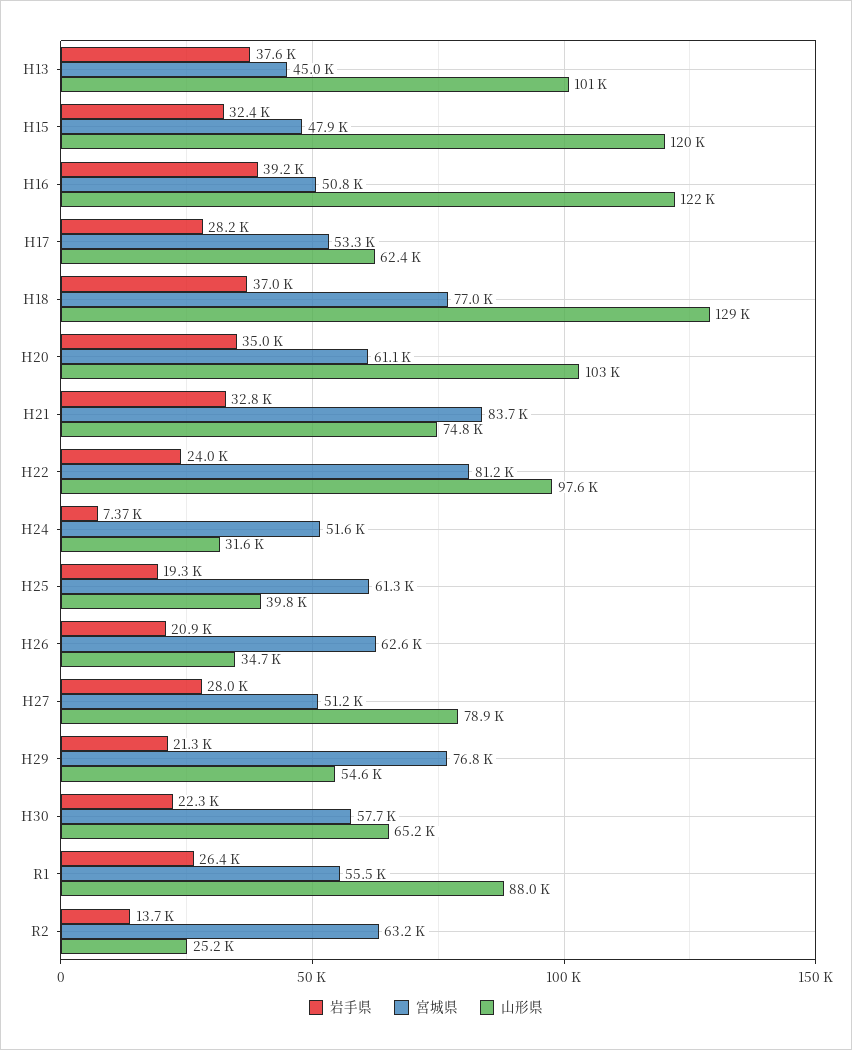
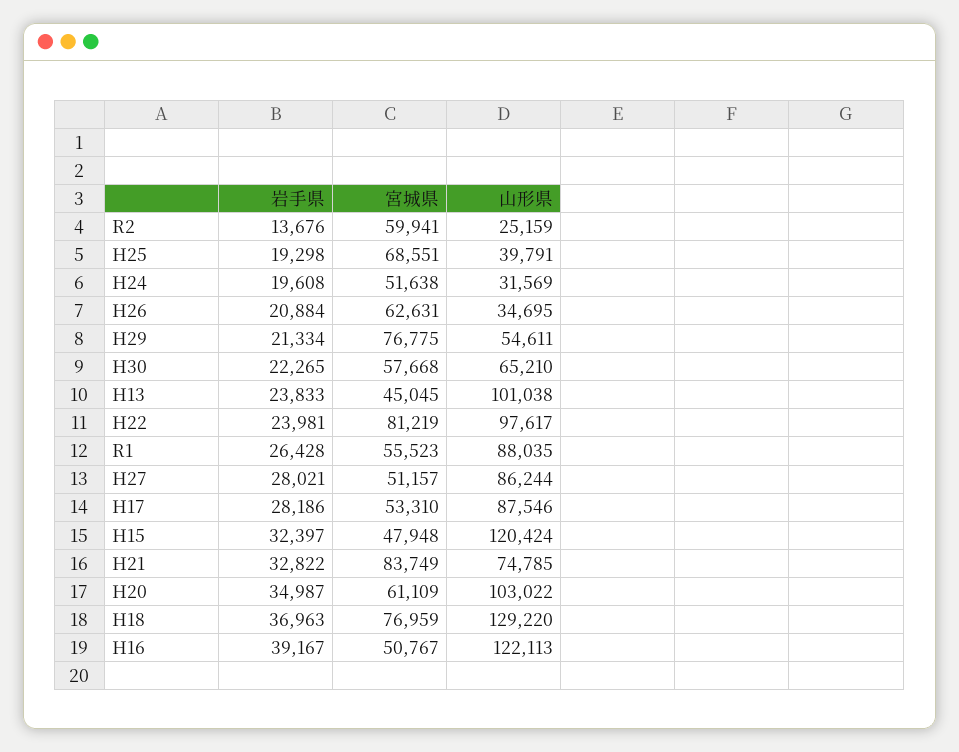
  {
    "岩手県": {
-     "H13": 37600,
+     "H13": 23833,
      "H15": 32397,
      "H16": 39167,
      "H17": 28186,
      "H18": 36963,
      "H20": 34987,
      "H21": 32822,
      "H22": 23981,
-     "H24": 7370,
+     "H24": 19608,
      "H25": 19298,
      "H26": 20884,
      "H27": 28021,
      "H29": 21334,
      "H30": 22265,
      "R1": 26428,
      "R2": 13676
    },
    "宮城県": {
      "H13": 45045,
      "H15": 47948,
      "H16": 50767,
      "H17": 53310,
      "H18": 76959,
      "H20": 61109,
      "H21": 83749,
      "H22": 81219,
      "H24": 51638,
-     "H25": 61300,
+     "H25": 68551,
      "H26": 62631,
      "H27": 51157,
      "H29": 76775,
      "H30": 57668,
      "R1": 55523,
-     "R2": 63200
+     "R2": 59941
    },
    "山形県": {
      "H13": 101038,
      "H15": 120424,
      "H16": 122113,
-     "H17": 62400,
+     "H17": 87546,
      "H18": 129220,
      "H20": 103022,
      "H21": 74785,
      "H22": 97617,
      "H24": 31569,
      "H25": 39791,
      "H26": 34695,
-     "H27": 78900,
+     "H27": 86244,
      "H29": 54611,
      "H30": 65210,
      "R1": 88035,
      "R2": 25159
    }
  }

